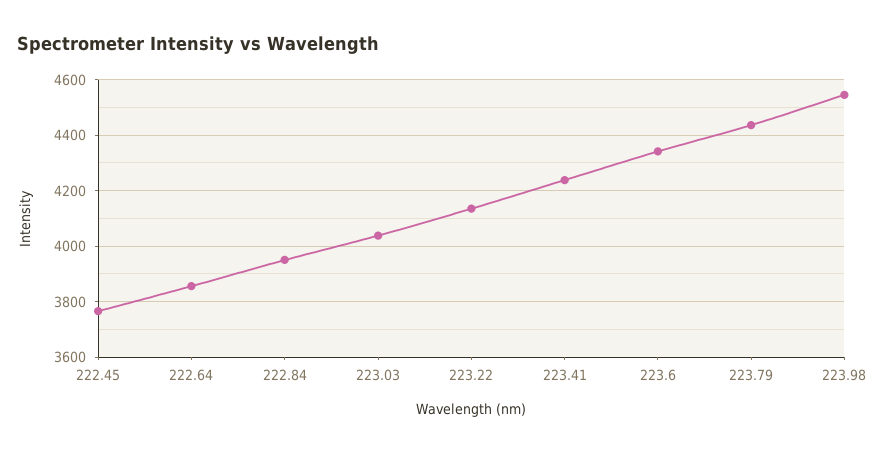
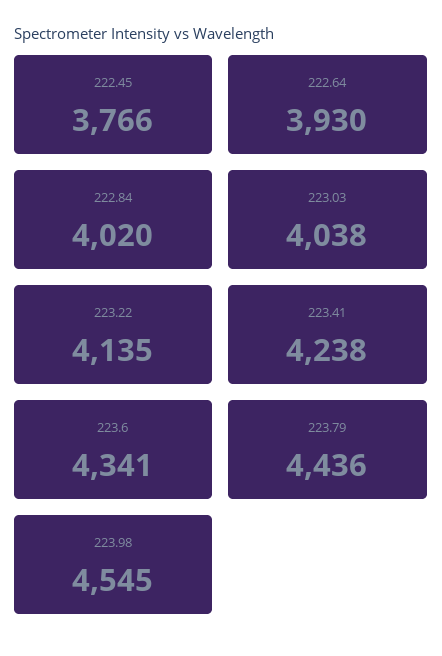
  {
    "222.45": 3766,
-   "222.64": 3850,
+   "222.64": 3930,
-   "222.84": 3950,
+   "222.84": 4020,
    "223.03": 4038,
    "223.22": 4135,
    "223.41": 4238,
    "223.6": 4341,
    "223.79": 4436,
    "223.98": 4545
  }

